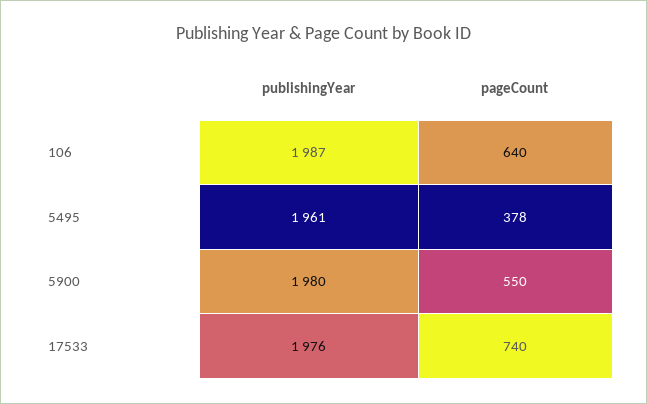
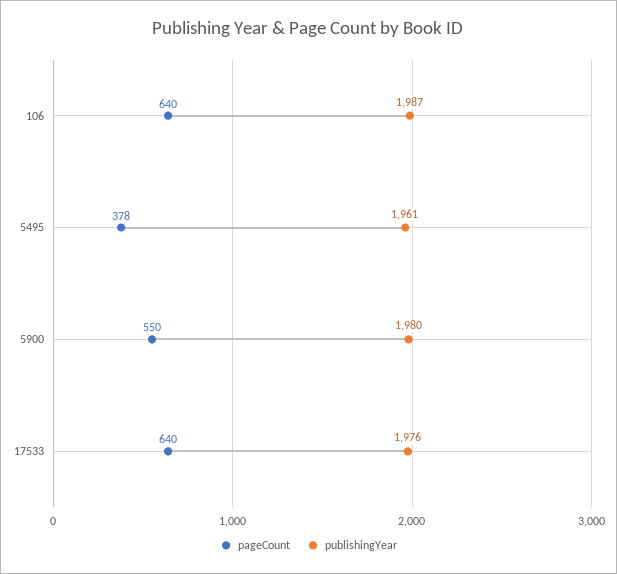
  {
    "publishingYear": {
      "106": 1987,
      "5495": 1961,
      "5900": 1980,
      "17533": 1976
    },
    "pageCount": {
      "106": 640,
      "5495": 378,
      "5900": 550,
-     "17533": 740
+     "17533": 640
    }
  }

